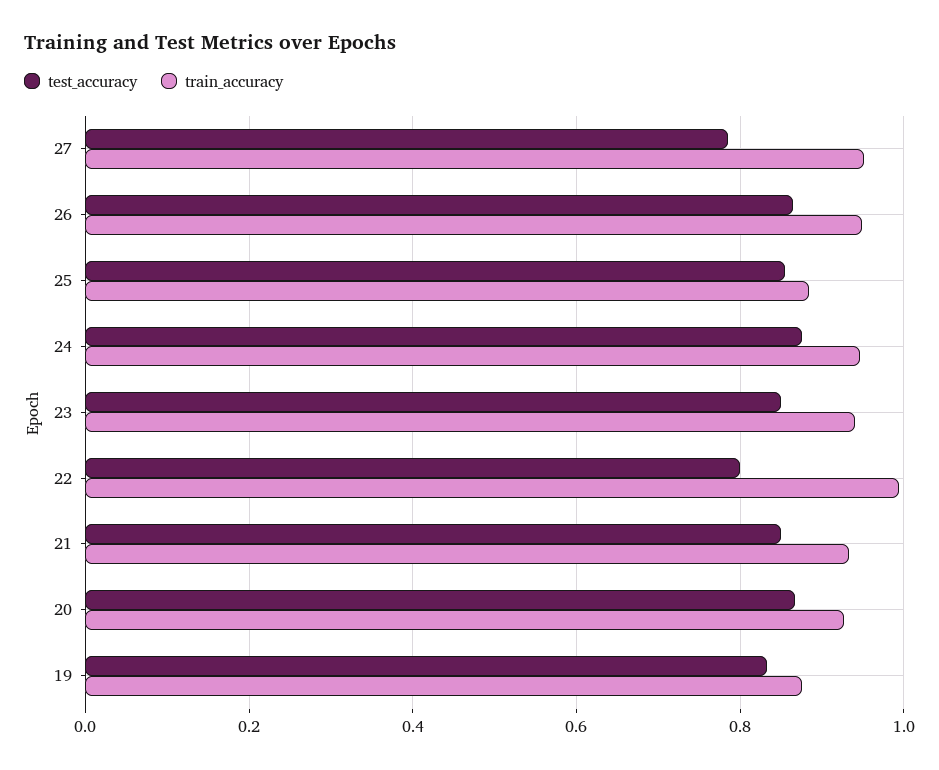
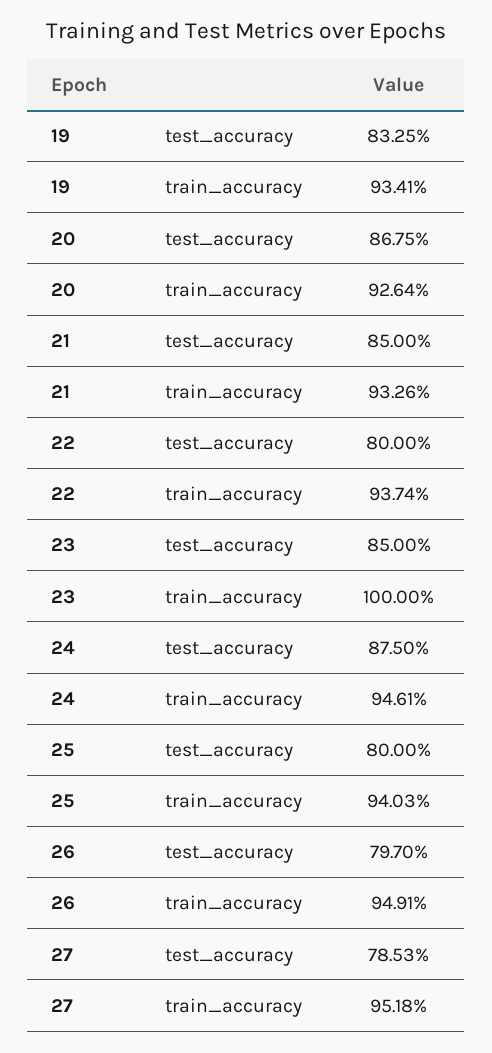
  {
    "test_accuracy": {
      "27": 0.7853,
-     "26": 0.86,
+     "26": 0.797,
-     "25": 0.86,
+     "25": 0.8,
      "24": 0.875,
      "23": 0.85,
      "22": 0.8,
      "21": 0.85,
      "20": 0.8675,
      "19": 0.8325
    },
    "train_accuracy": {
      "27": 0.9518,
      "26": 0.9491,
-     "25": 0.88,
+     "25": 0.9403,
      "24": 0.9461,
-     "23": 0.94,
+     "23": 1,
-     "22": 1,
+     "22": 0.9374,
      "21": 0.9326,
      "20": 0.9264,
-     "19": 0.88
+     "19": 0.9341
    }
  }

